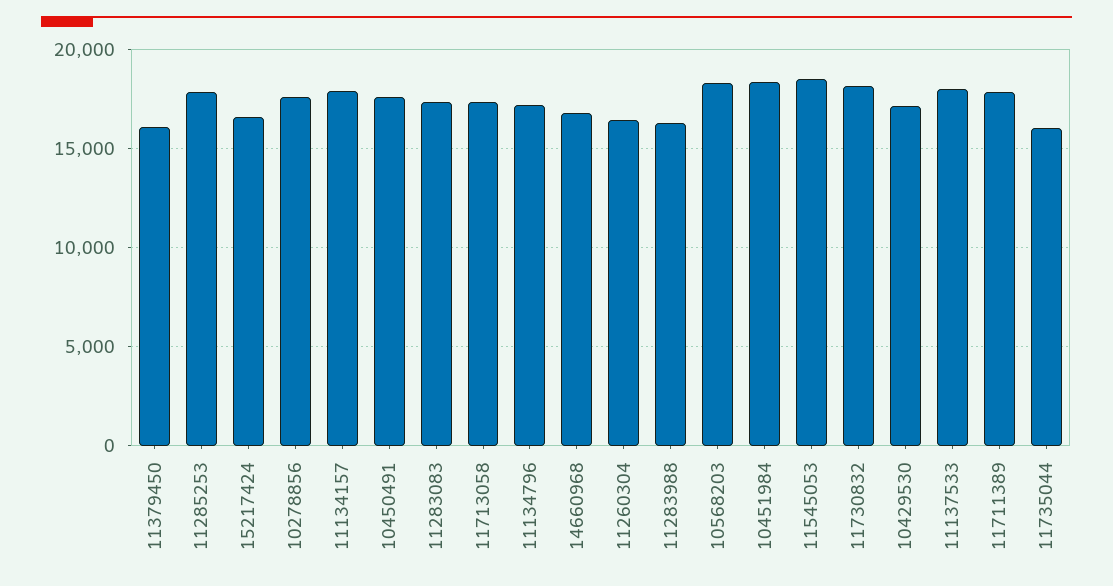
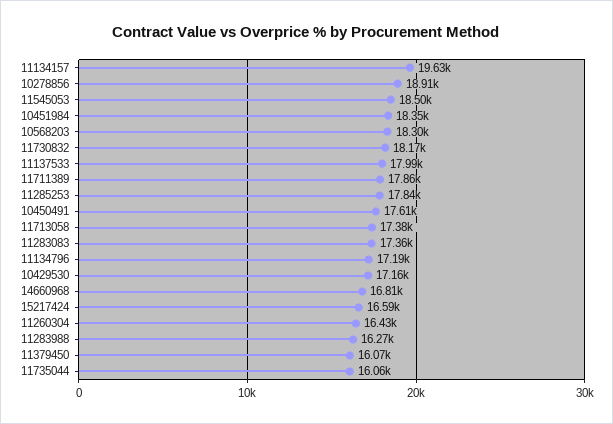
  {
    "11379450": 16070,
    "11285253": 17840,
    "15217424": 16590,
-   "10278856": 17500,
+   "10278856": 18910,
-   "11134157": 18000,
+   "11134157": 19630,
    "10450491": 17610,
    "11283083": 17360,
    "11713058": 17380,
    "11134796": 17190,
    "14660968": 16810,
    "11260304": 16430,
    "11283988": 16270,
    "10568203": 18300,
    "10451984": 18350,
    "11545053": 18500,
    "11730832": 18170,
    "10429530": 17160,
    "11137533": 17990,
    "11711389": 17860,
    "11735044": 16060
  }

